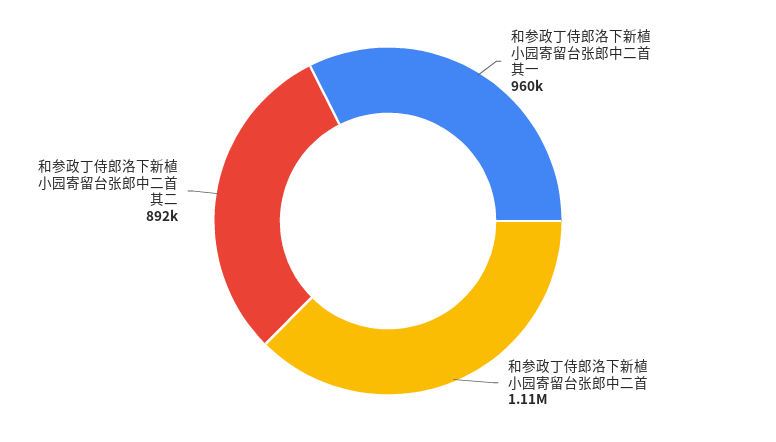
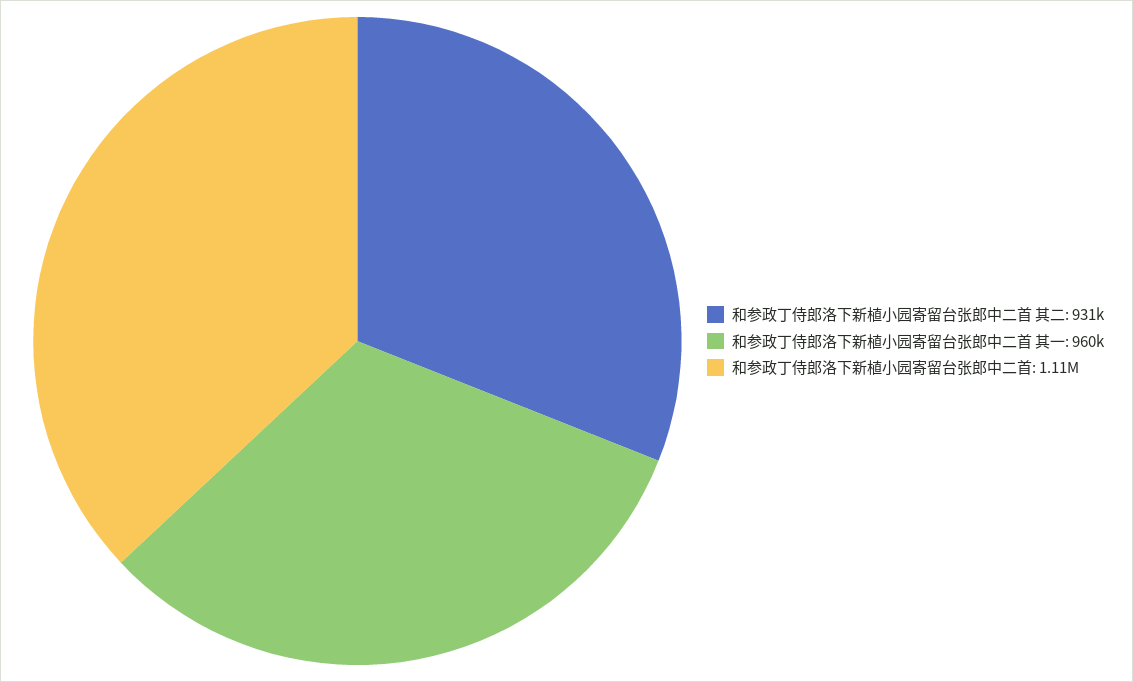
  {
    "和参政丁侍郎洛下新植小园寄留台张郎中二首 其一": 960000,
    "和参政丁侍郎洛下新植小园寄留台张郎中二首": 1110000,
-   "和参政丁侍郎洛下新植小园寄留台张郎中二首 其二": 892000
+   "和参政丁侍郎洛下新植小园寄留台张郎中二首 其二": 931000
  }

